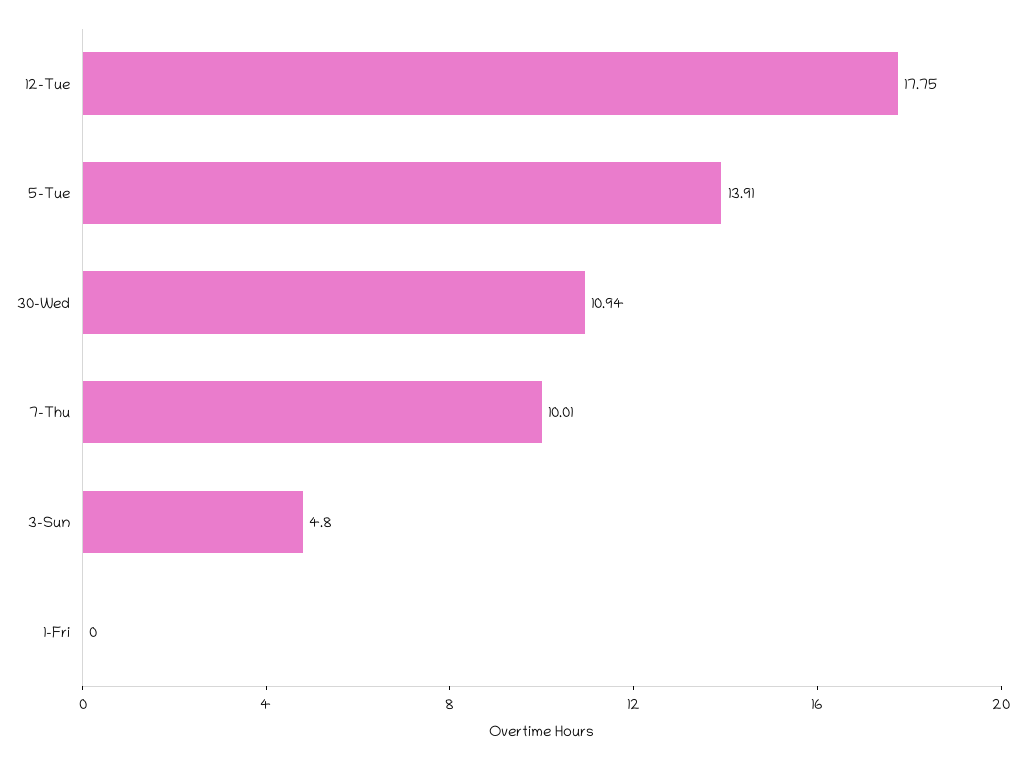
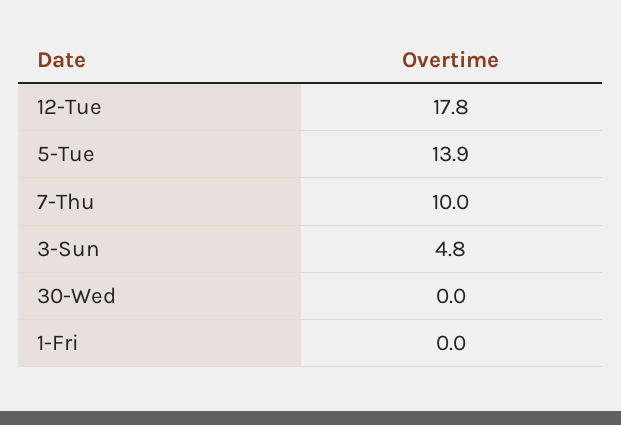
  {
    "12-Tue": 17.75,
    "5-Tue": 13.91,
-   "30-Wed": 10.94,
+   "30-Wed": 0,
    "7-Thu": 10.01,
    "3-Sun": 4.8,
    "1-Fri": 0
  }

